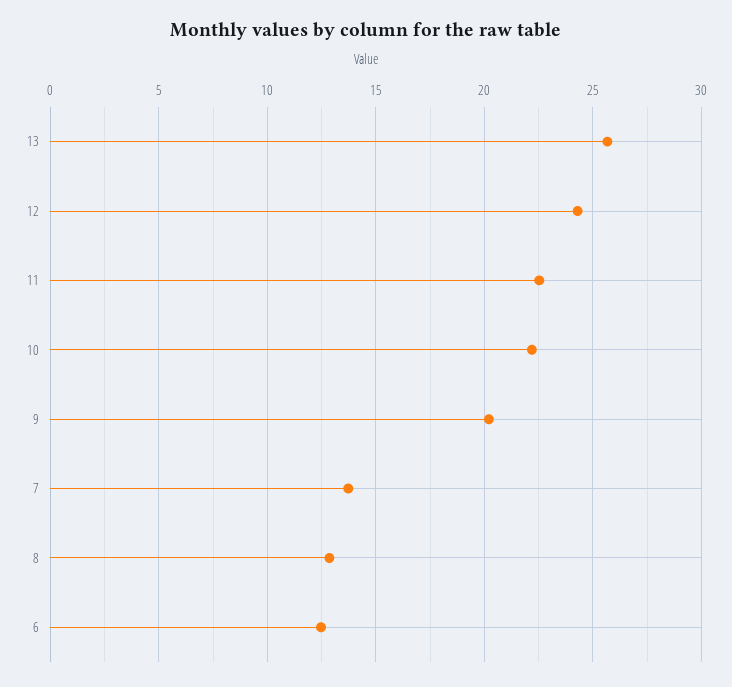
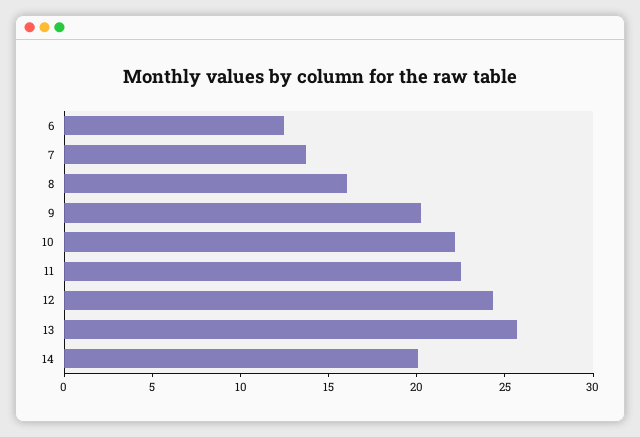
  {
    "13": 25.5,
    "12": 24.5,
    "11": 22.5,
    "10": 22,
    "9": 20,
    "7": 13.5,
-   "8": 13,
+   "8": 16,
-   "6": 12.5
+   "6": 12.5,
+   "14": 20
  }

